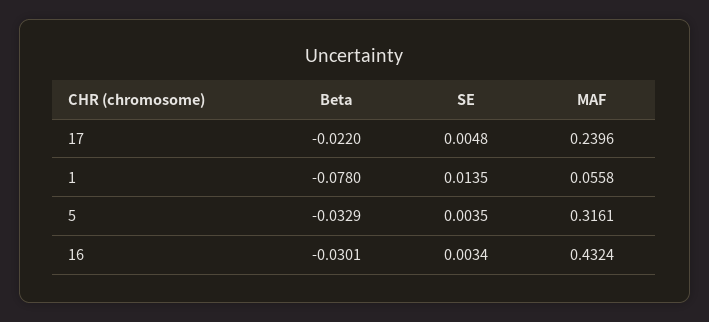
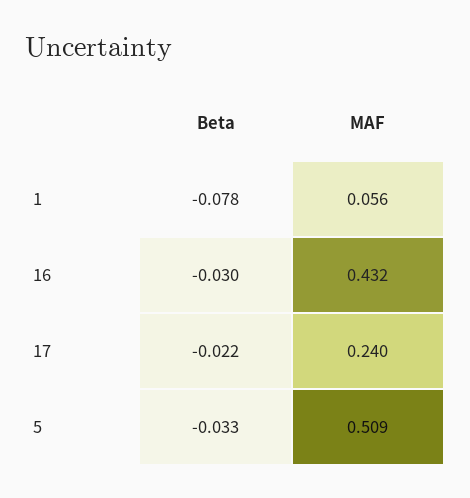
  {
    "Beta": {
      "17": -0.022,
      "1": -0.078,
      "5": -0.0329,
      "16": -0.0301
    },
-   "SE": {
-     "17": 0.0048,
-     "1": 0.0135,
-     "5": 0.0035,
-     "16": 0.0034
-   },
    "MAF": {
      "17": 0.2396,
      "1": 0.0558,
-     "5": 0.3161,
+     "5": 0.509,
      "16": 0.4324
    }
  }

